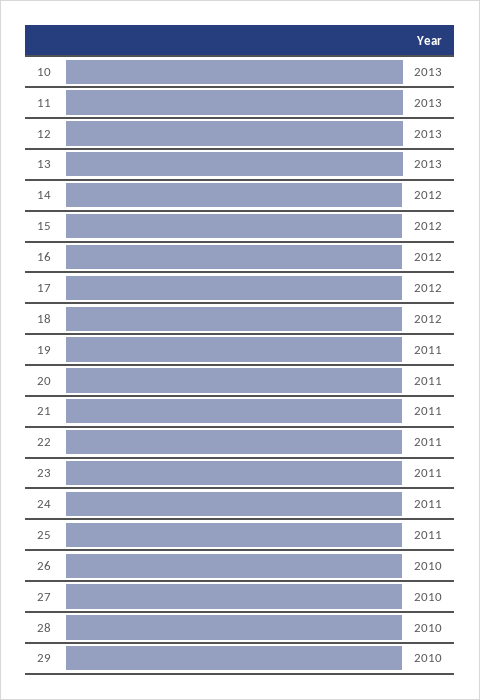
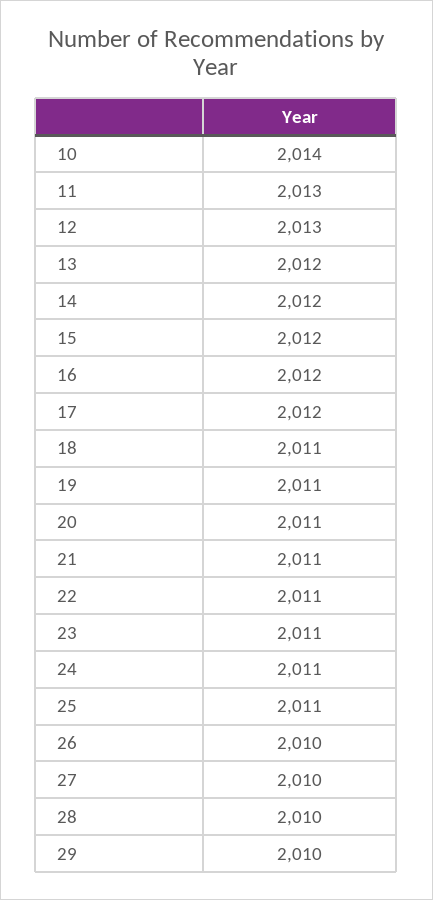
  {
-   "10": 2013,
+   "10": 2014,
    "11": 2013,
    "12": 2013,
-   "13": 2013,
+   "13": 2012,
    "14": 2012,
    "15": 2012,
    "16": 2012,
    "17": 2012,
-   "18": 2012,
+   "18": 2011,
    "19": 2011,
    "20": 2011,
    "21": 2011,
    "22": 2011,
    "23": 2011,
    "24": 2011,
    "25": 2011,
    "26": 2010,
    "27": 2010,
    "28": 2010,
    "29": 2010
  }

